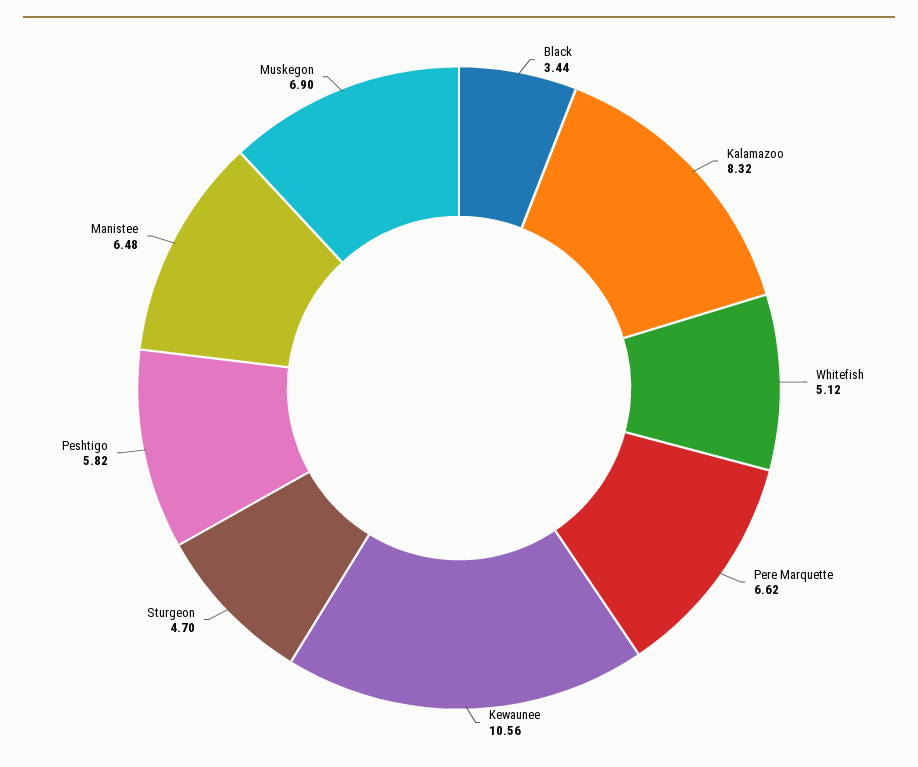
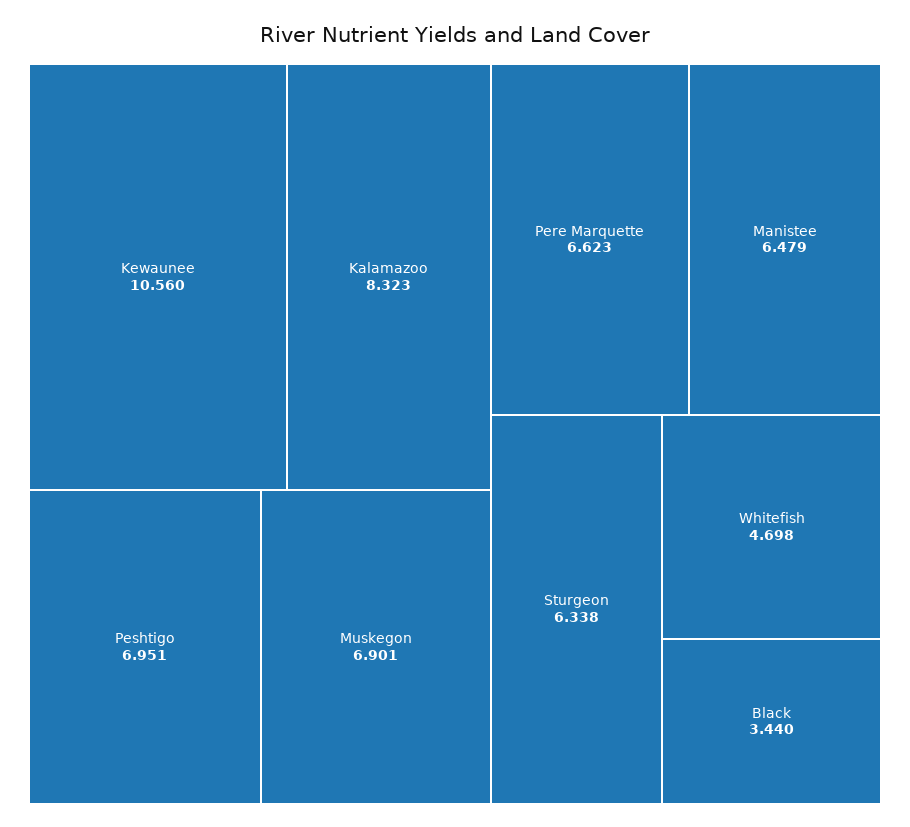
  {
    "Black": 3.44,
    "Kalamazoo": 8.323,
-   "Whitefish": 5.12,
+   "Whitefish": 4.698,
    "Pere Marquette": 6.623,
    "Kewaunee": 10.56,
-   "Sturgeon": 4.7,
+   "Sturgeon": 6.338,
-   "Peshtigo": 5.82,
+   "Peshtigo": 6.951,
    "Manistee": 6.479,
    "Muskegon": 6.901
  }

